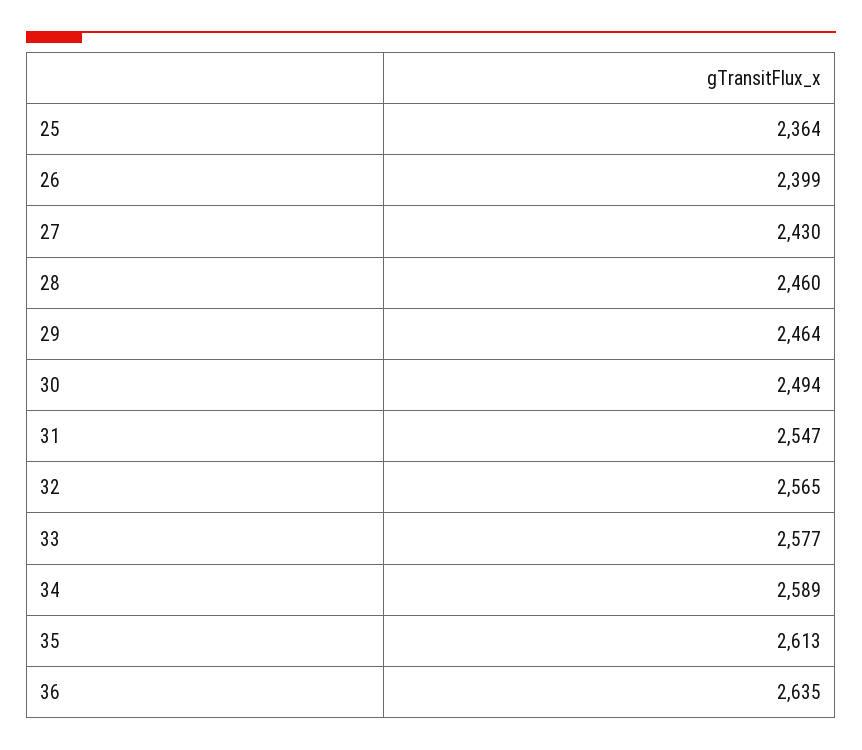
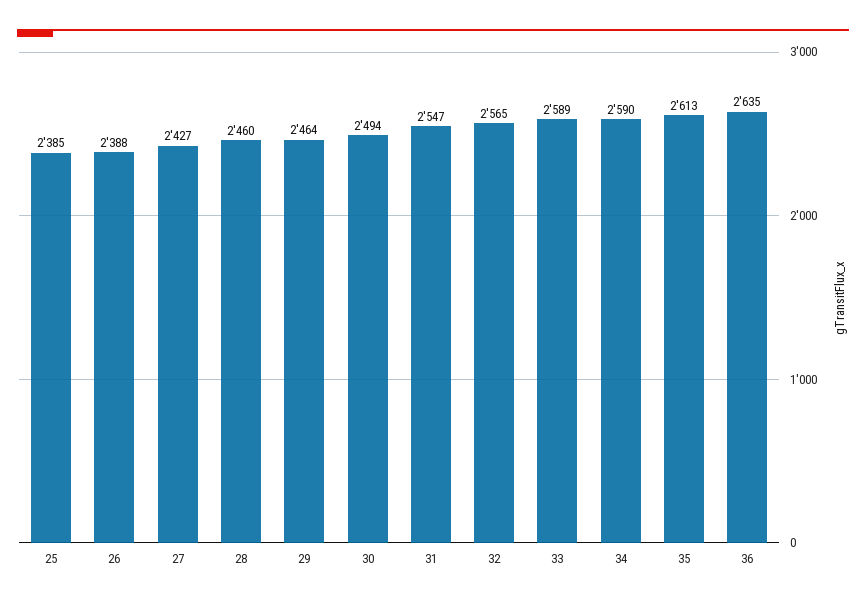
  {
-   "25": 2364,
+   "25": 2385,
-   "26": 2399,
+   "26": 2388,
-   "27": 2430,
+   "27": 2427,
    "28": 2460,
    "29": 2464,
    "30": 2494,
    "31": 2547,
    "32": 2565,
-   "33": 2577,
+   "33": 2589,
-   "34": 2589,
+   "34": 2590,
    "35": 2613,
    "36": 2635
  }

